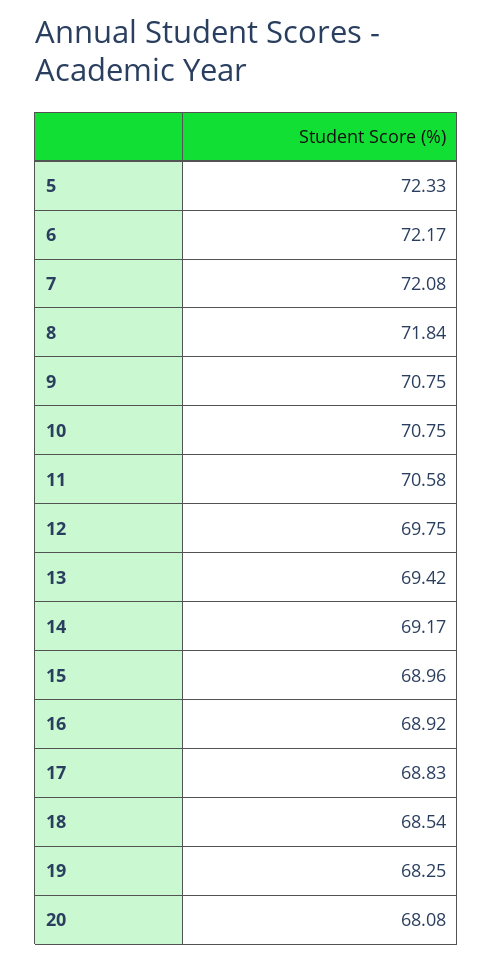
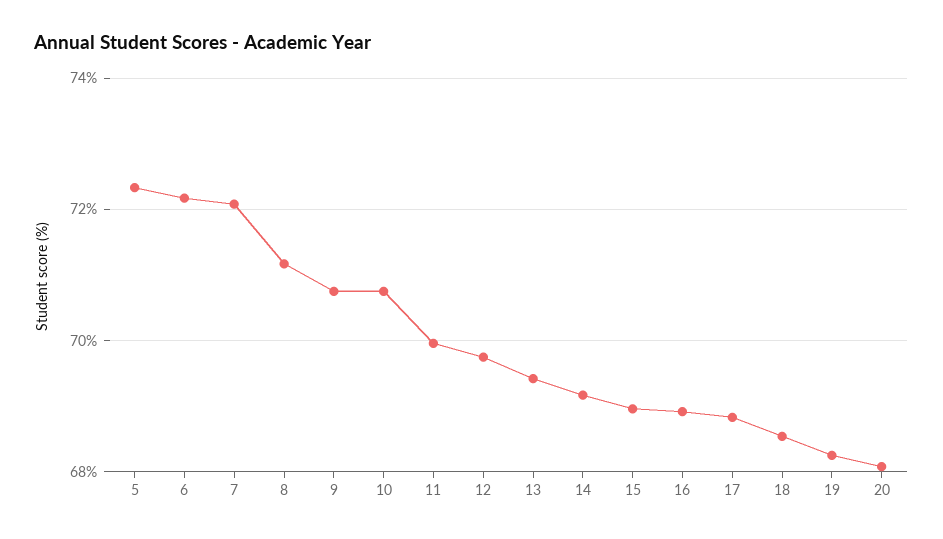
  {
    "5": 72.33,
    "6": 72.17,
    "7": 72.08,
-   "8": 71.84,
+   "8": 71.2,
    "9": 70.75,
    "10": 70.75,
-   "11": 70.58,
+   "11": 70,
    "12": 69.75,
    "13": 69.42,
    "14": 69.17,
    "15": 68.96,
    "16": 68.92,
    "17": 68.83,
    "18": 68.54,
    "19": 68.25,
    "20": 68.08
  }

